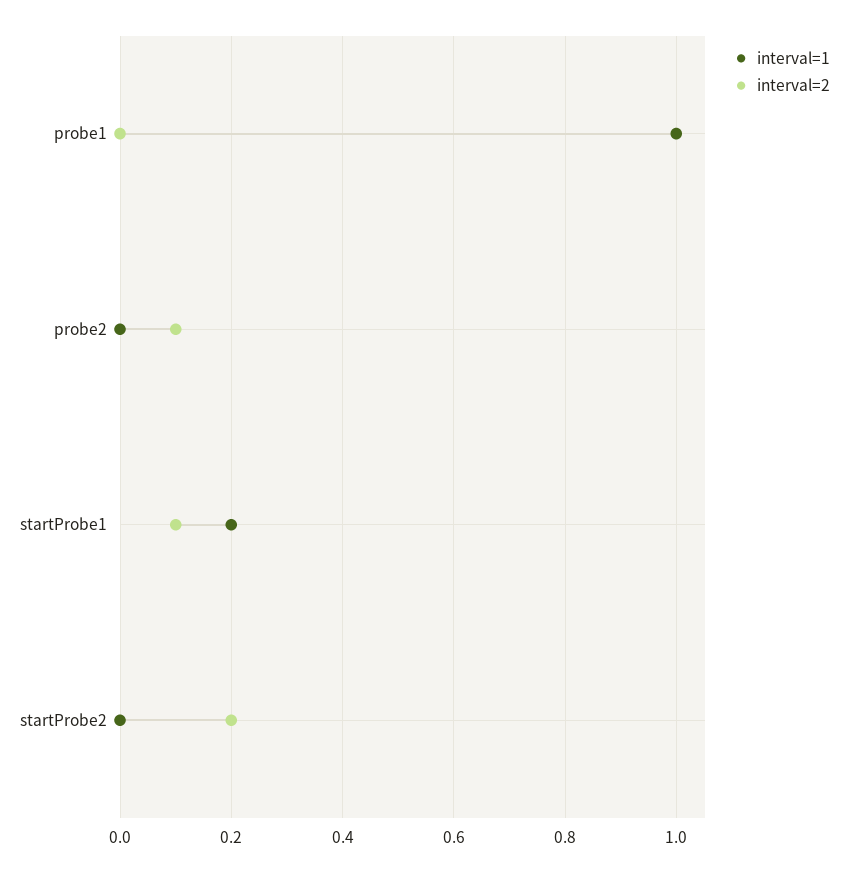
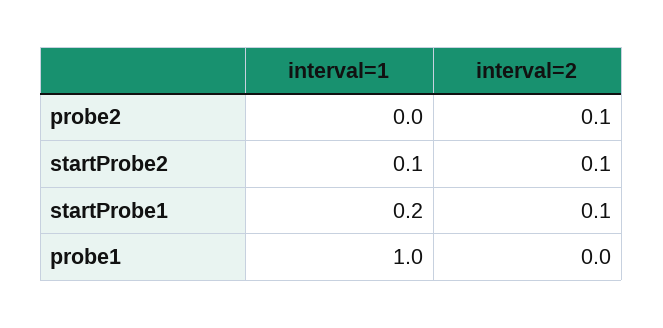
  {
    "interval=1": {
      "probe1": 1,
      "probe2": 0,
      "startProbe1": 0.2,
-     "startProbe2": 0
+     "startProbe2": 0.1
    },
    "interval=2": {
      "probe1": 0,
      "probe2": 0.1,
      "startProbe1": 0.1,
-     "startProbe2": 0.2
+     "startProbe2": 0.1
    }
  }

